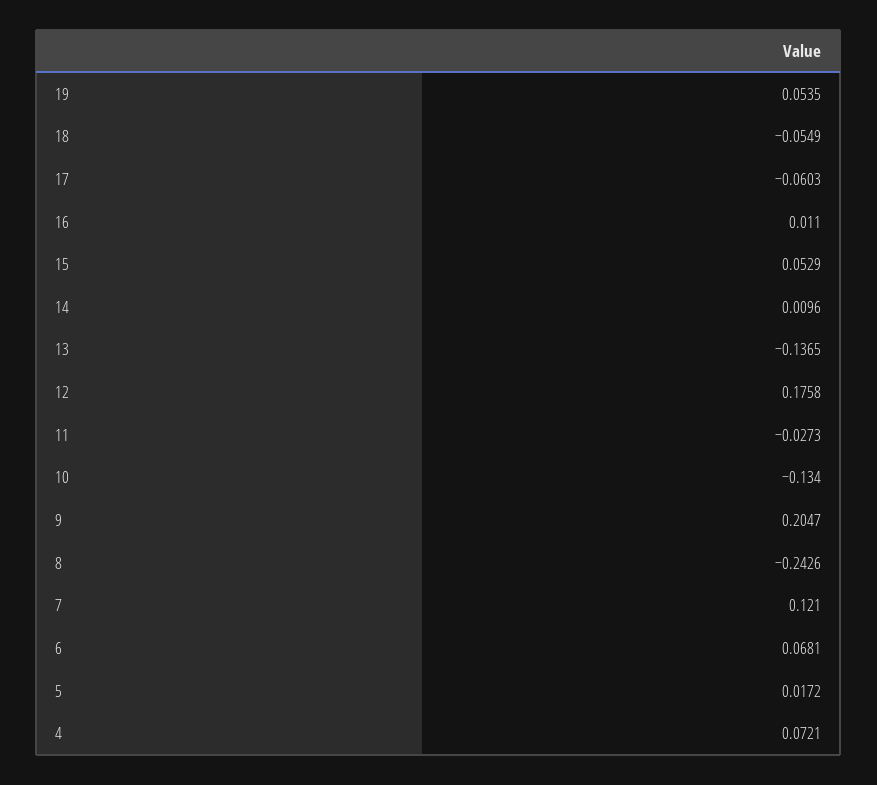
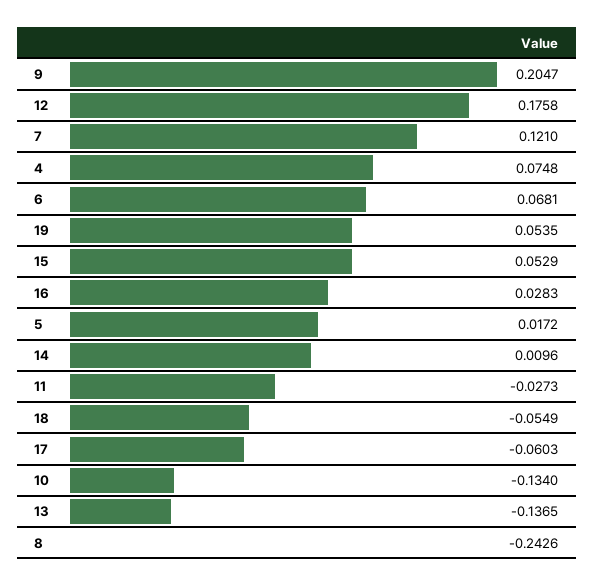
  {
    "19": 0.0535,
    "18": -0.0549,
    "17": -0.0603,
-   "16": 0.011,
+   "16": 0.0283,
    "15": 0.0529,
    "14": 0.0096,
    "13": -0.1365,
    "12": 0.1758,
    "11": -0.0273,
    "10": -0.134,
    "9": 0.2047,
    "8": -0.2426,
    "7": 0.121,
    "6": 0.0681,
    "5": 0.0172,
-   "4": 0.0721
+   "4": 0.0748
  }

